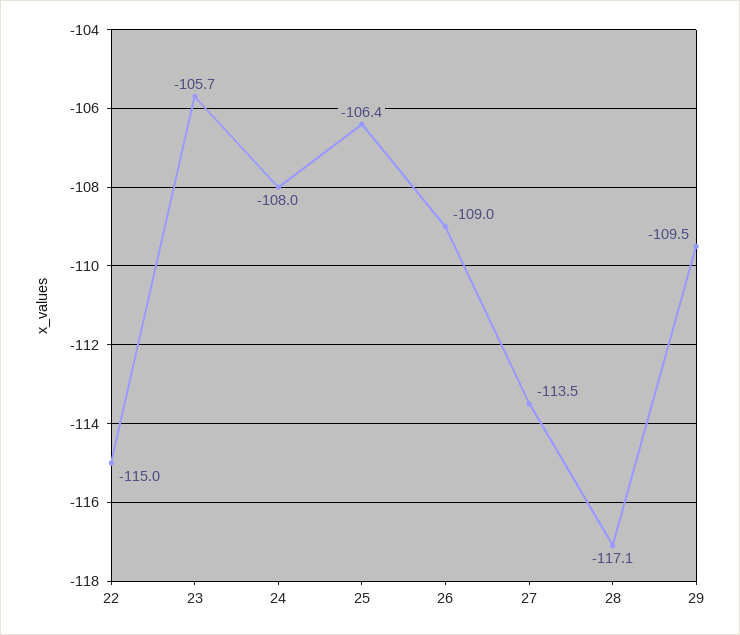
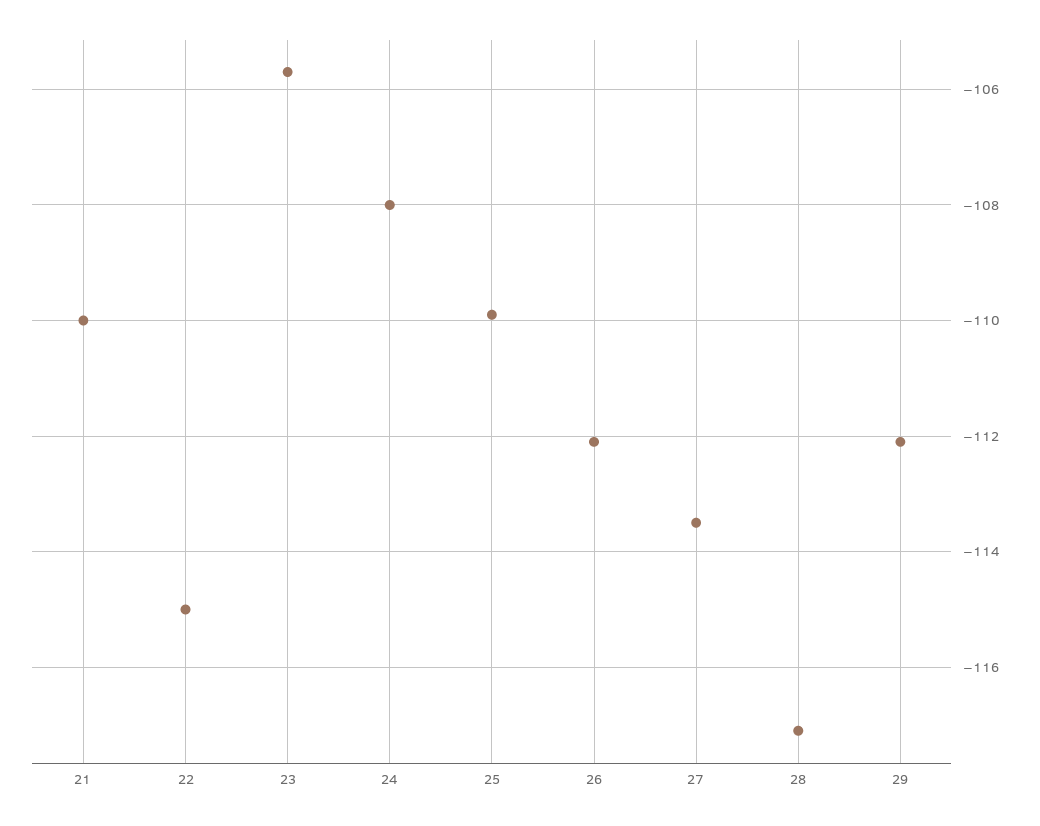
  {
    "22": -115,
    "23": -105.7,
    "24": -108,
-   "25": -106.4,
+   "25": -110,
-   "26": -109,
+   "26": -112,
    "27": -113.5,
    "28": -117.1,
-   "29": -109.5
+   "29": -112,
+   "21": -110
  }

